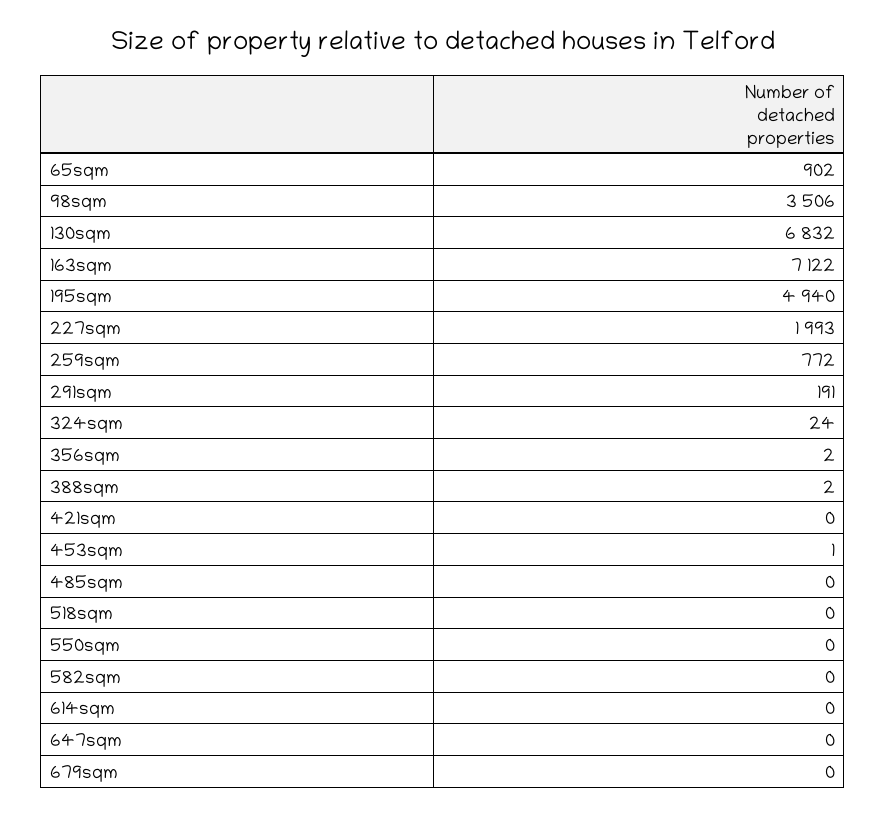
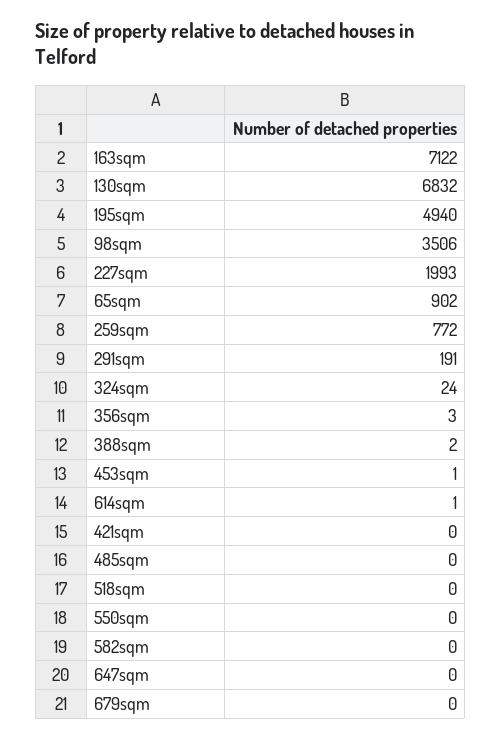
  {
    "65sqm": 902,
    "98sqm": 3506,
    "130sqm": 6832,
    "163sqm": 7122,
    "195sqm": 4940,
    "227sqm": 1993,
    "259sqm": 772,
    "291sqm": 191,
    "324sqm": 24,
-   "356sqm": 2,
+   "356sqm": 3,
    "388sqm": 2,
    "421sqm": 0,
    "453sqm": 1,
    "485sqm": 0,
    "518sqm": 0,
    "550sqm": 0,
    "582sqm": 0,
-   "614sqm": 0,
+   "614sqm": 1,
    "647sqm": 0,
    "679sqm": 0
  }

